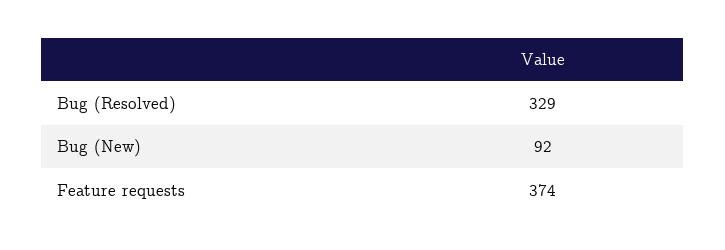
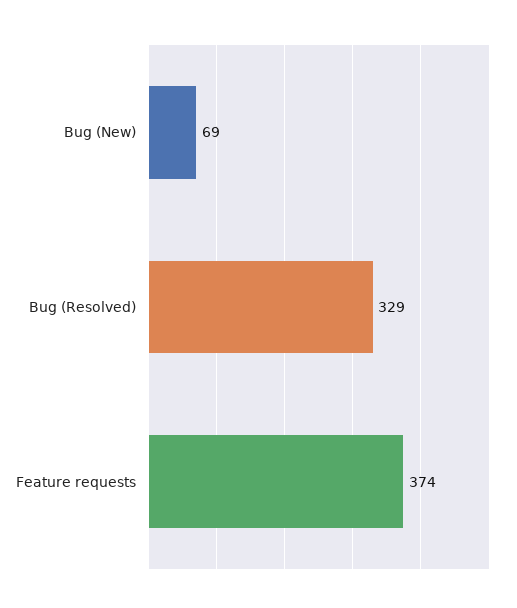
  {
    "Bug (Resolved)": 329,
-   "Bug (New)": 92,
+   "Bug (New)": 69,
    "Feature requests": 374
  }

